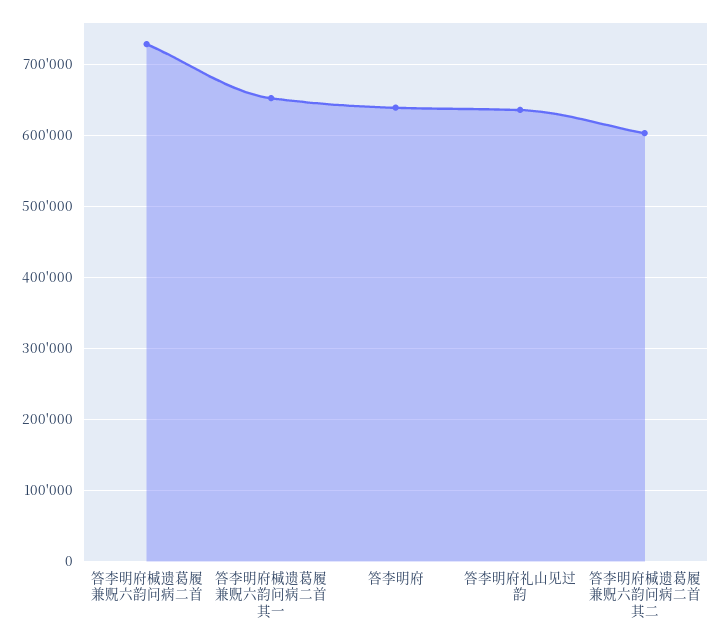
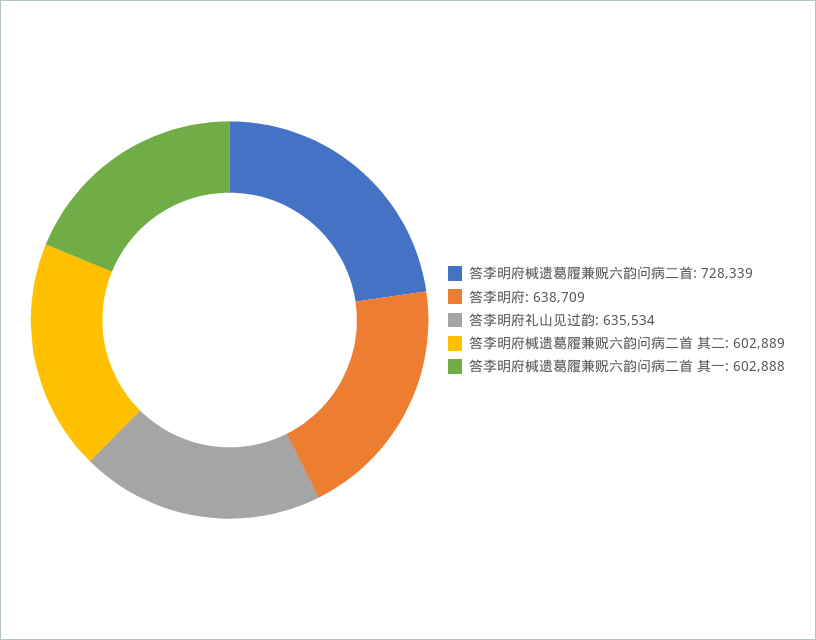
  {
    "答李明府椷遗葛履兼贶六韵问病二首": 728339,
-   "答李明府椷遗葛履兼贶六韵问病二首 其一": 650000,
+   "答李明府椷遗葛履兼贶六韵问病二首 其一": 602888,
    "答李明府": 638709,
    "答李明府礼山见过韵": 635534,
    "答李明府椷遗葛履兼贶六韵问病二首 其二": 602889
  }

